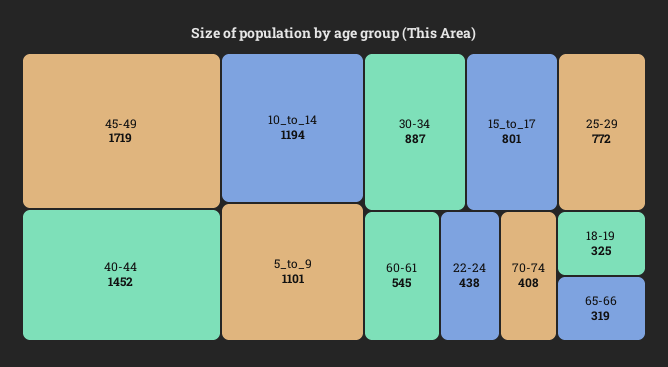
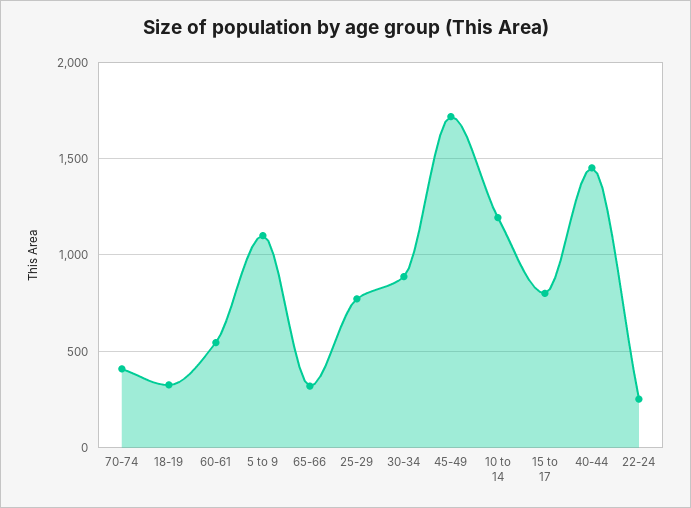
  {
    "45-49": 1719,
    "40-44": 1452,
    "10_to_14": 1194,
    "5_to_9": 1101,
    "30-34": 887,
    "15_to_17": 801,
    "25-29": 772,
    "60-61": 545,
-   "22-24": 438,
+   "22-24": 250,
    "70-74": 408,
    "18-19": 325,
    "65-66": 319
  }

